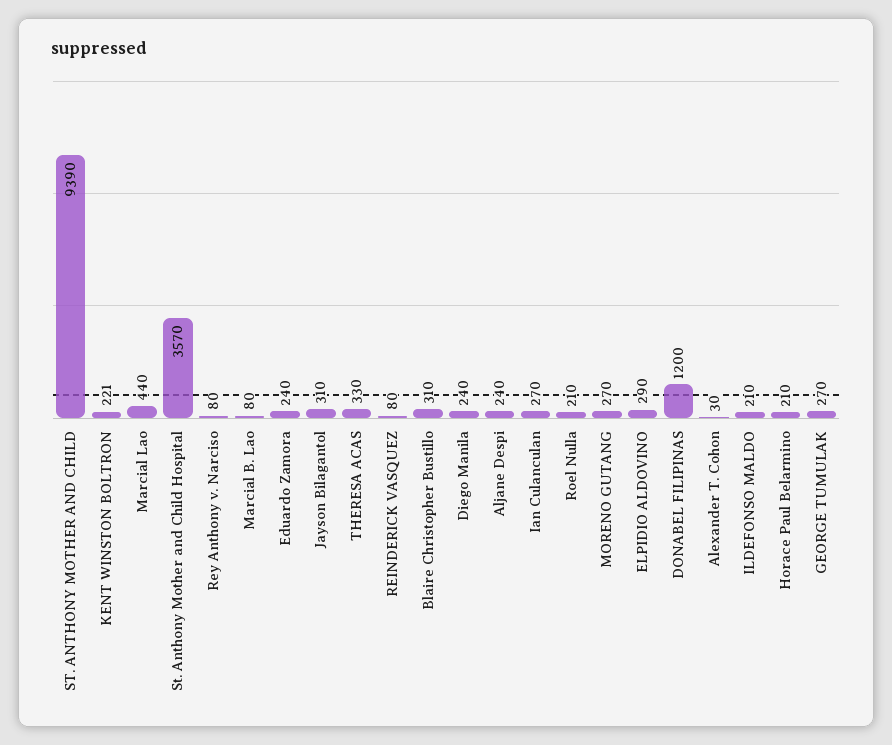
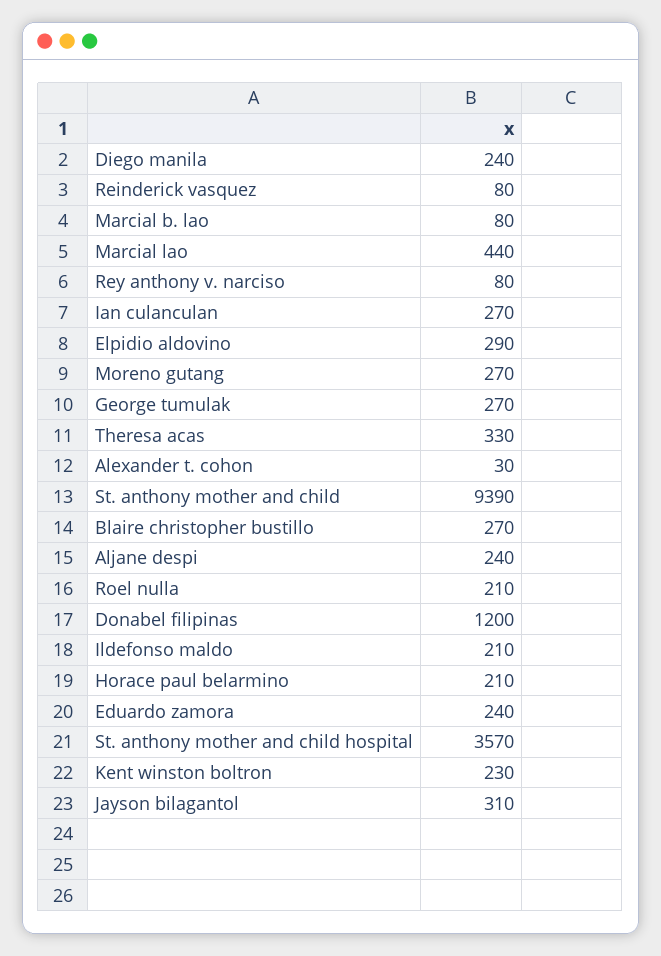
  {
    "ST. ANTHONY MOTHER AND CHILD": 9390,
-   "KENT WINSTON BOLTRON": 221,
+   "KENT WINSTON BOLTRON": 230,
    "Marcial Lao": 440,
    "St. Anthony Mother and Child Hospital": 3570,
    "Rey Anthony v. Narciso": 80,
    "Marcial B. Lao": 80,
    "Eduardo Zamora": 240,
    "Jayson Bilagantol": 310,
    "THERESA ACAS": 330,
    "REINDERICK VASQUEZ": 80,
-   "Blaire Christopher Bustillo": 310,
+   "Blaire Christopher Bustillo": 270,
    "Diego Manila": 240,
    "Aljane Despi": 240,
    "Ian Culanculan": 270,
    "Roel Nulla": 210,
    "MORENO GUTANG": 270,
    "ELPIDIO ALDOVINO": 290,
    "DONABEL FILIPINAS": 1200,
    "Alexander T. Cohon": 30,
    "ILDEFONSO MALDO": 210,
    "Horace Paul Belarmino": 210,
    "GEORGE TUMULAK": 270
  }

